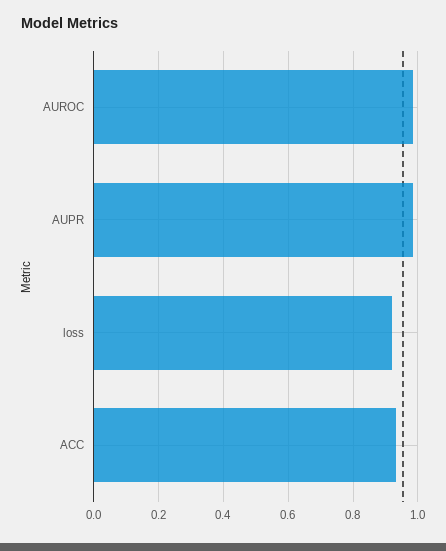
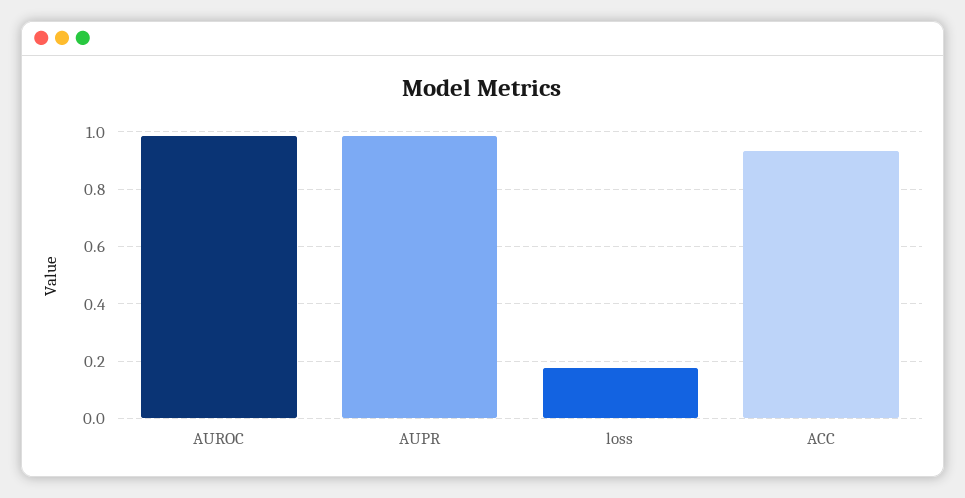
  {
    "AUROC": 0.98,
    "AUPR": 0.98,
-   "loss": 0.92,
+   "loss": 0.175,
    "ACC": 0.94
  }

